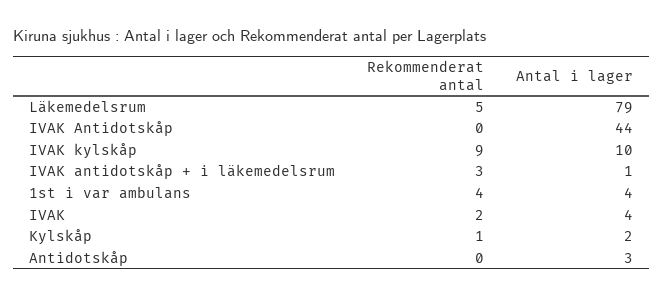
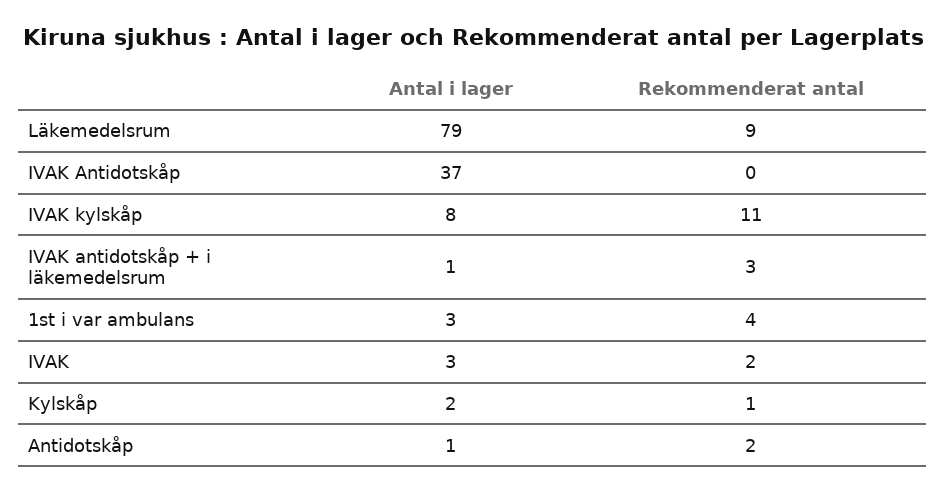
  {
    "Rekommenderat antal": {
-     "Läkemedelsrum": 5,
+     "Läkemedelsrum": 9,
      "IVAK Antidotskåp": 0,
-     "IVAK kylskåp": 9,
+     "IVAK kylskåp": 11,
      "IVAK antidotskåp + i läkemedelsrum": 3,
      "1st i var ambulans": 4,
      "IVAK": 2,
      "Kylskåp": 1,
-     "Antidotskåp": 0
+     "Antidotskåp": 2
    },
    "Antal i lager": {
      "Läkemedelsrum": 79,
-     "IVAK Antidotskåp": 44,
+     "IVAK Antidotskåp": 37,
-     "IVAK kylskåp": 10,
+     "IVAK kylskåp": 8,
      "IVAK antidotskåp + i läkemedelsrum": 1,
-     "1st i var ambulans": 4,
+     "1st i var ambulans": 3,
-     "IVAK": 4,
+     "IVAK": 3,
      "Kylskåp": 2,
-     "Antidotskåp": 3
+     "Antidotskåp": 1
    }
  }

